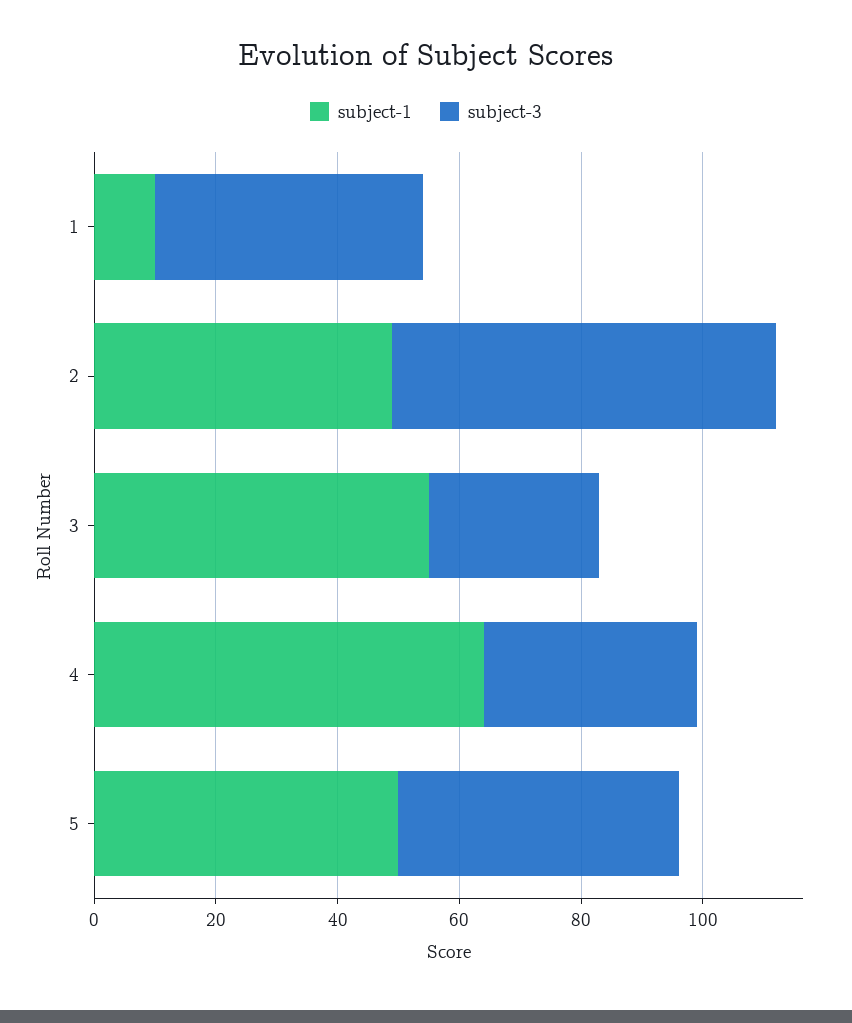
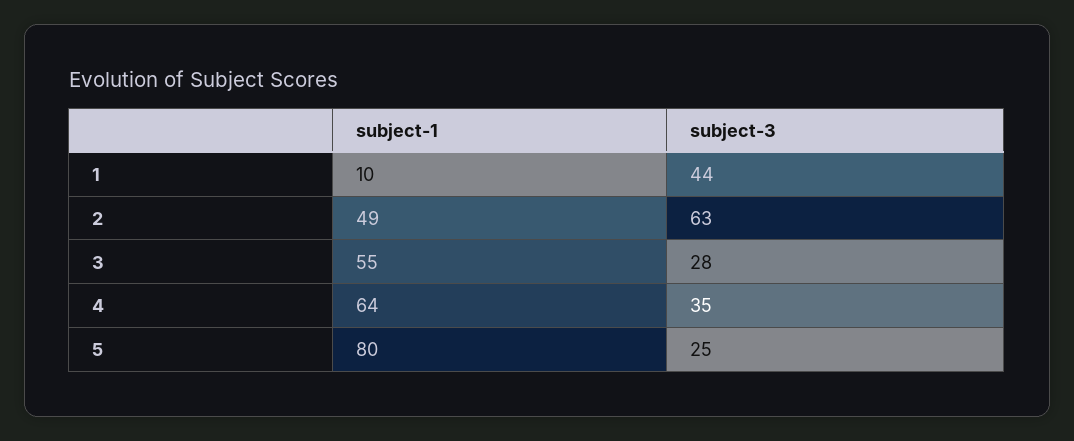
  {
    "subject-1": {
      "1": 10,
      "2": 49,
      "3": 55,
      "4": 64,
-     "5": 50
+     "5": 80
    },
    "subject-3": {
      "1": 44,
      "2": 63,
      "3": 28,
      "4": 35,
-     "5": 45
+     "5": 25
    }
  }

